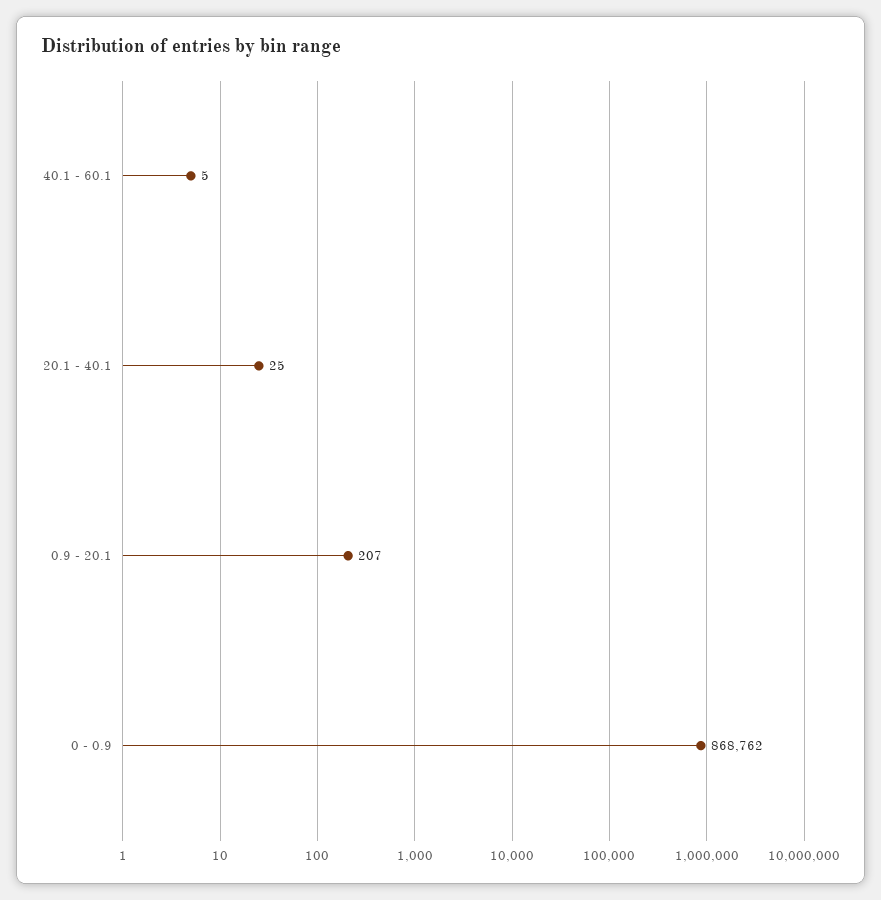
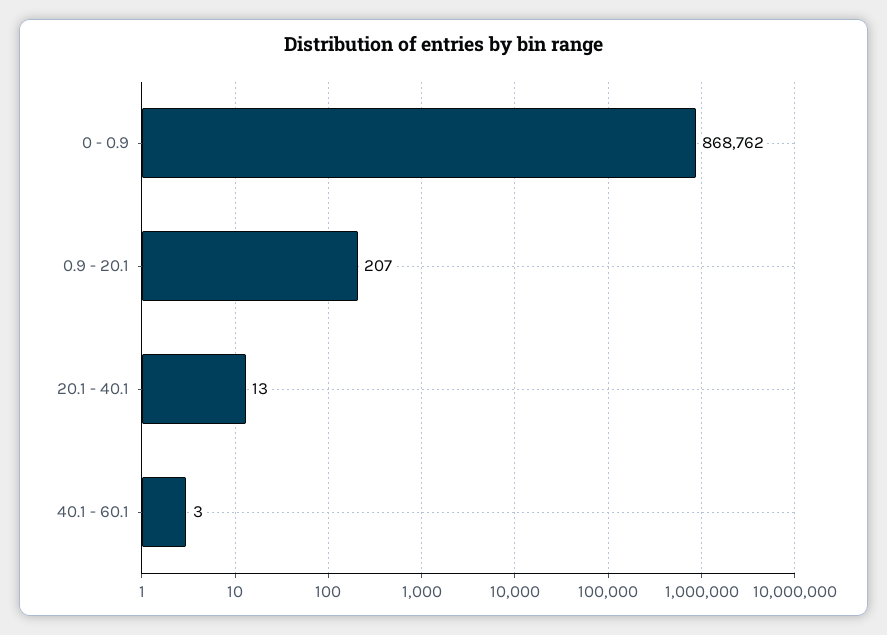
  {
-   "40.1 - 60.1": 5,
+   "40.1 - 60.1": 3,
-   "20.1 - 40.1": 25,
+   "20.1 - 40.1": 13,
    "0.9 - 20.1": 207,
    "0 - 0.9": 868762
  }

